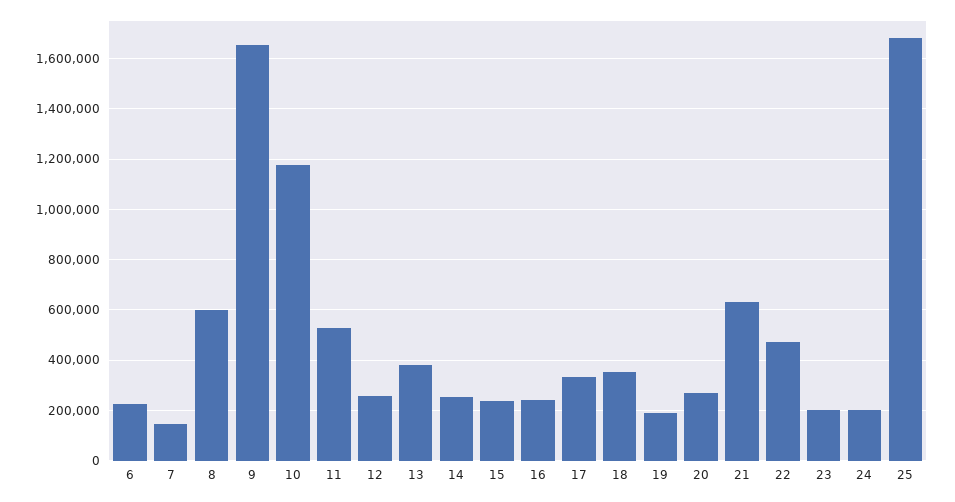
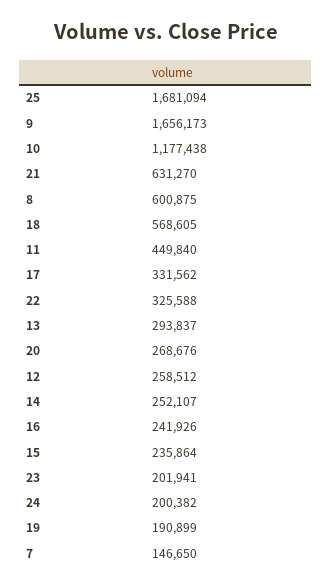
  {
-   "6": 225000,
    "7": 146650,
    "8": 600875,
    "9": 1656173,
    "10": 1177438,
-   "11": 525000,
+   "11": 449840,
    "12": 258512,
-   "13": 375000,
+   "13": 293837,
    "14": 252107,
    "15": 235864,
    "16": 241926,
    "17": 331562,
-   "18": 350000,
+   "18": 568605,
    "19": 190899,
    "20": 268676,
    "21": 631270,
-   "22": 475000,
+   "22": 325588,
    "23": 201941,
    "24": 200382,
    "25": 1681094
  }

